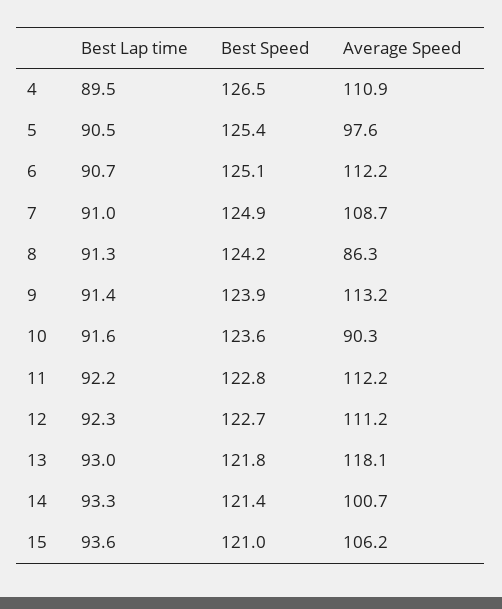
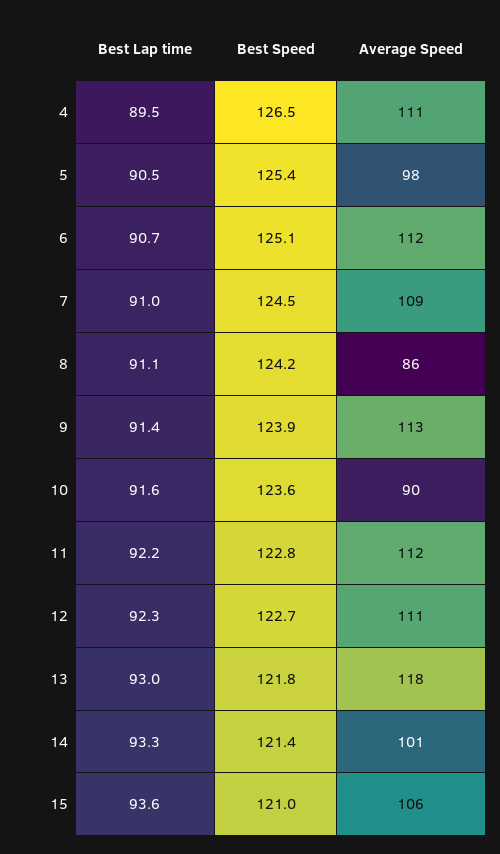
  {
    "Best Lap time": {
      "4": 89.5,
      "5": 90.5,
      "6": 90.7,
      "7": 91,
-     "8": 91.3,
+     "8": 91.1,
      "9": 91.4,
      "10": 91.6,
      "11": 92.2,
      "12": 92.3,
      "13": 93,
      "14": 93.3,
      "15": 93.6
    },
    "Best Speed": {
      "4": 126.5,
      "5": 125.4,
      "6": 125.1,
-     "7": 124.9,
+     "7": 124.5,
      "8": 124.2,
      "9": 123.9,
      "10": 123.6,
      "11": 122.8,
      "12": 122.7,
      "13": 121.8,
      "14": 121.4,
      "15": 121
    },
    "Average Speed": {
      "4": 110.9,
      "5": 97.6,
      "6": 112.2,
      "7": 108.7,
      "8": 86.3,
      "9": 113.2,
      "10": 90.3,
      "11": 112.2,
      "12": 111.2,
      "13": 118.1,
      "14": 100.7,
      "15": 106.2
    }
  }

